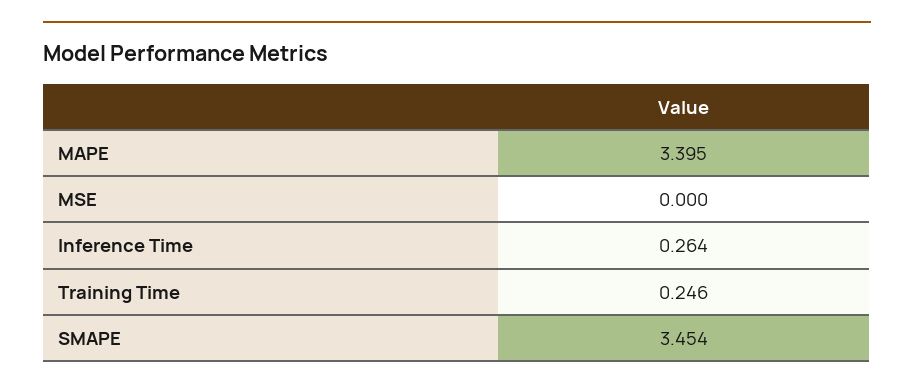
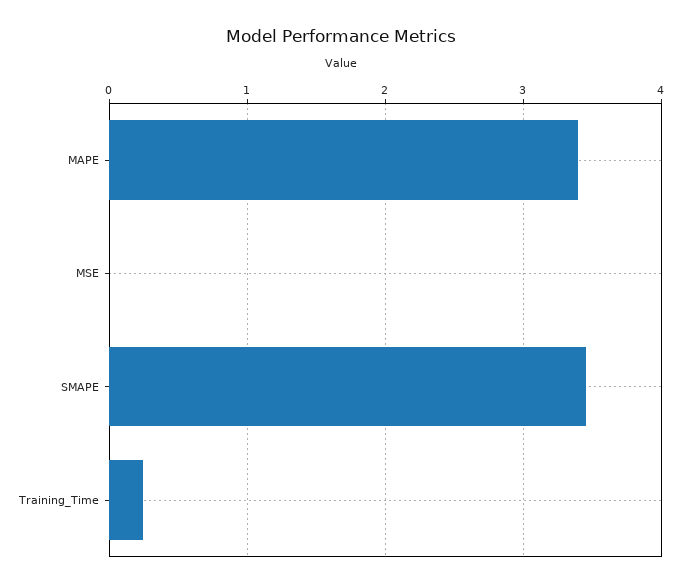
  {
    "MAPE": 3.395,
    "MSE": 0,
-   "Inference Time": 0.264,
    "Training Time": 0.246,
    "SMAPE": 3.454
  }

